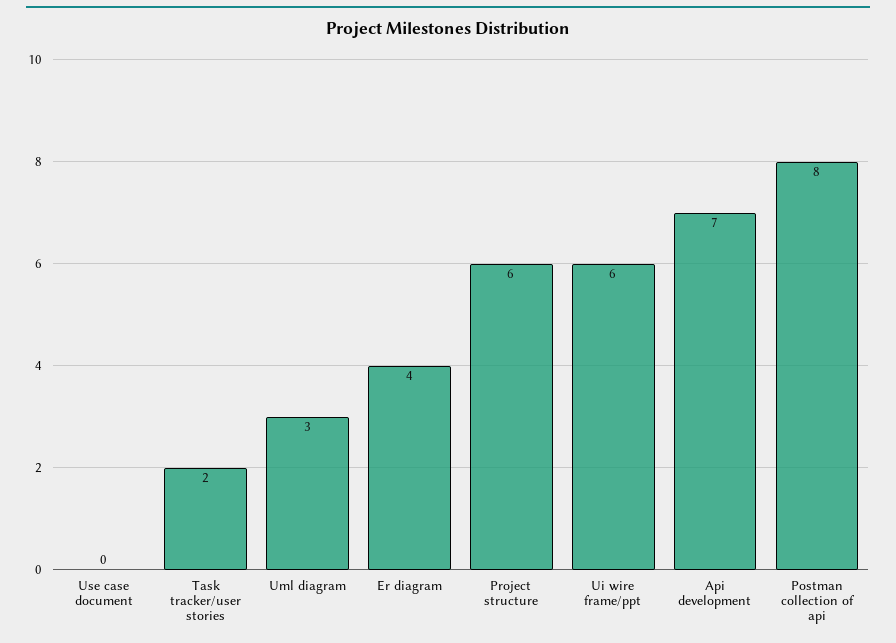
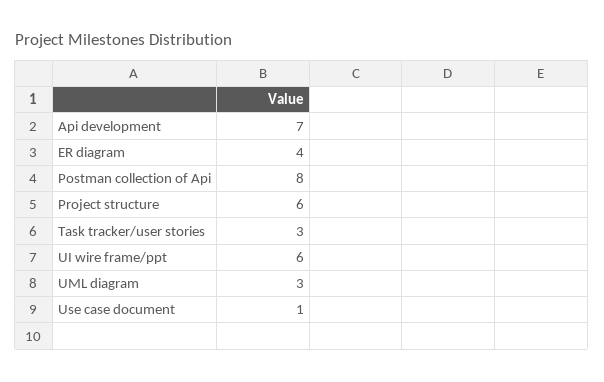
  {
-   "Use case document": 0,
+   "Use case document": 1,
-   "Task tracker/user stories": 2,
+   "Task tracker/user stories": 3,
    "Uml diagram": 3,
    "Er diagram": 4,
    "Project structure": 6,
    "Ui wire frame/ppt": 6,
    "Api development": 7,
    "Postman collection of api": 8
  }

